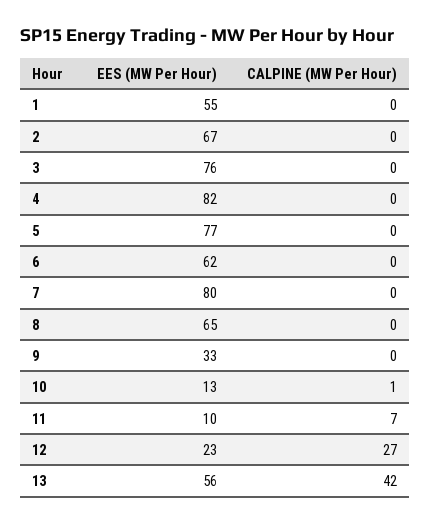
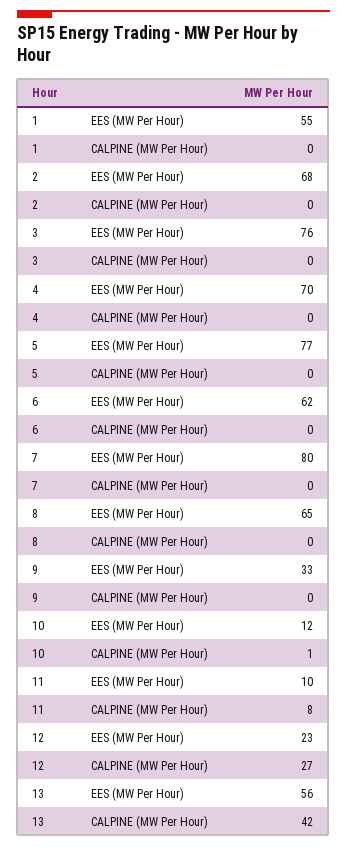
  {
    "EES (MW Per Hour)": {
      "1": 55,
-     "2": 67,
+     "2": 68,
      "3": 76,
-     "4": 82,
+     "4": 70,
      "5": 77,
      "6": 62,
      "7": 80,
      "8": 65,
      "9": 33,
-     "10": 13,
+     "10": 12,
      "11": 10,
      "12": 23,
      "13": 56
    },
    "CALPINE (MW Per Hour)": {
      "1": 0,
      "2": 0,
      "3": 0,
      "4": 0,
      "5": 0,
      "6": 0,
      "7": 0,
      "8": 0,
      "9": 0,
      "10": 1,
-     "11": 7,
+     "11": 8,
      "12": 27,
      "13": 42
    }
  }

